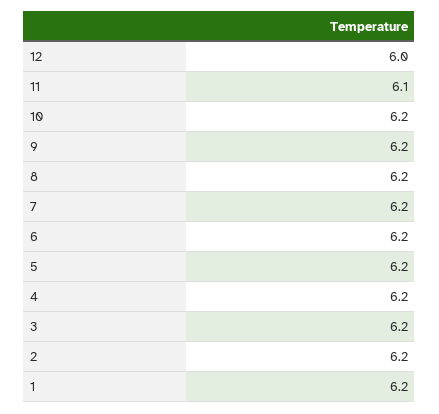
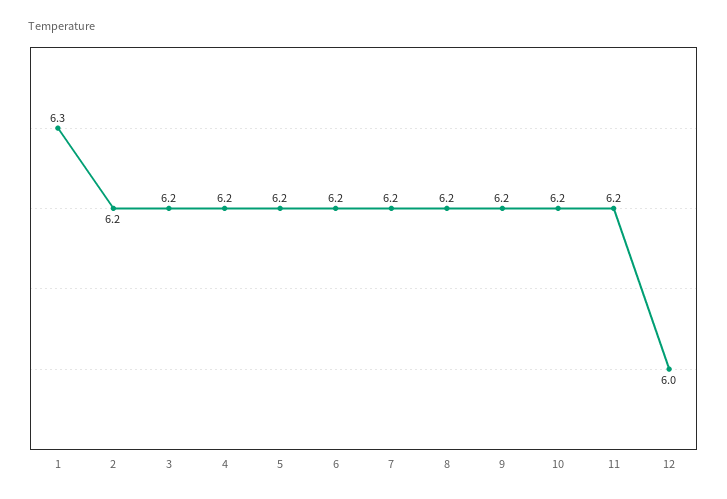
  {
    "12": 6,
-   "11": 6.1,
+   "11": 6.2,
    "10": 6.2,
    "9": 6.2,
    "8": 6.2,
    "7": 6.2,
    "6": 6.2,
    "5": 6.2,
    "4": 6.2,
    "3": 6.2,
    "2": 6.2,
-   "1": 6.2
+   "1": 6.3
  }

